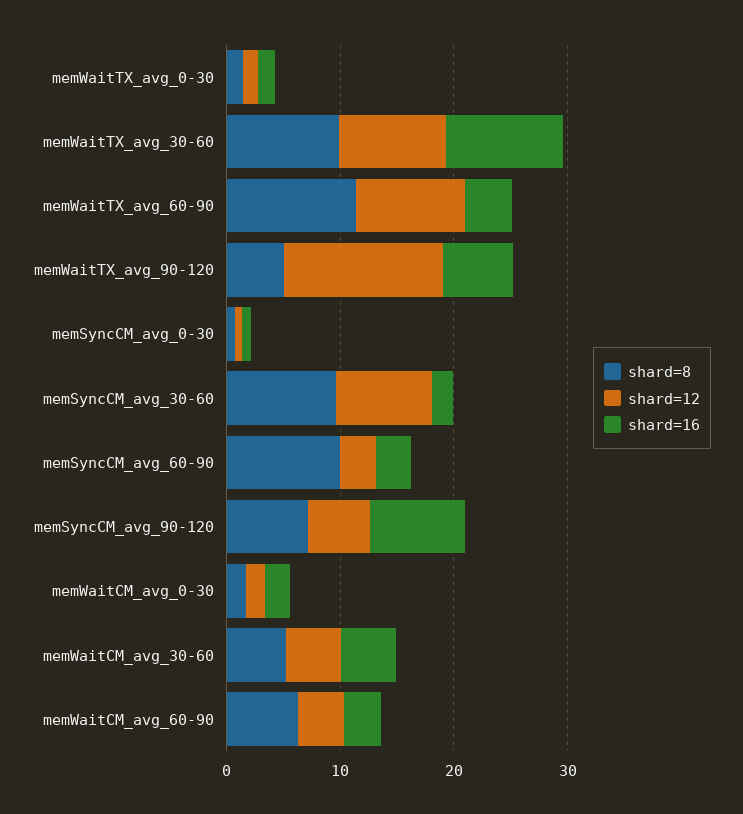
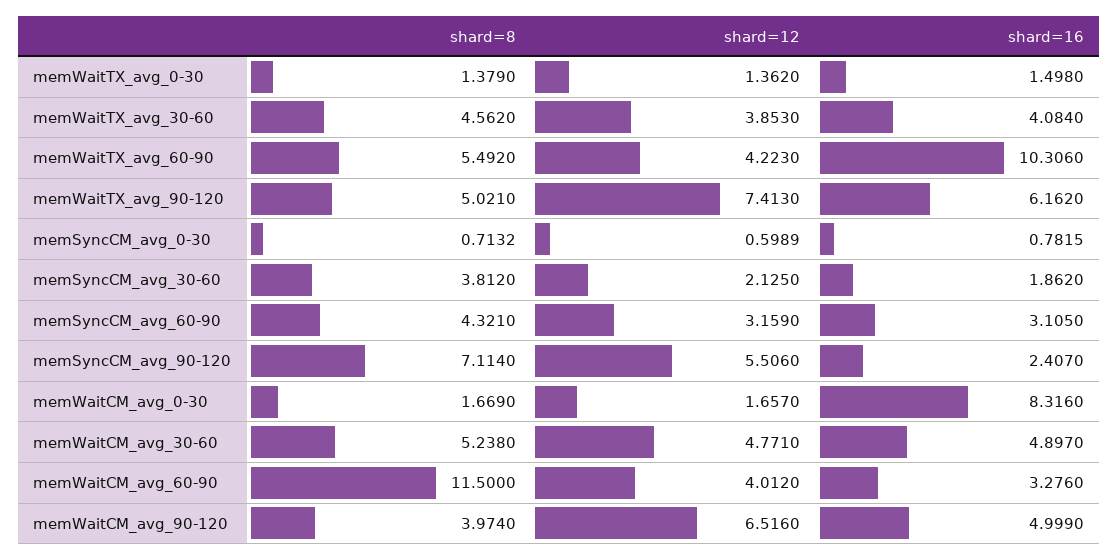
  {
    "shard=8": {
      "memWaitTX_avg_0-30": 1.379,
-     "memWaitTX_avg_30-60": 10,
+     "memWaitTX_avg_30-60": 4.562,
-     "memWaitTX_avg_60-90": 12,
+     "memWaitTX_avg_60-90": 5.492,
      "memWaitTX_avg_90-120": 5.021,
      "memSyncCM_avg_0-30": 0.7132,
-     "memSyncCM_avg_30-60": 10,
+     "memSyncCM_avg_30-60": 3.812,
-     "memSyncCM_avg_60-90": 10,
+     "memSyncCM_avg_60-90": 4.321,
      "memSyncCM_avg_90-120": 7.114,
      "memWaitCM_avg_0-30": 1.669,
      "memWaitCM_avg_30-60": 5.238,
-     "memWaitCM_avg_60-90": 6
+     "memWaitCM_avg_60-90": 11.5,
+     "memWaitCM_avg_90-120": 3.974
    },
    "shard=12": {
      "memWaitTX_avg_0-30": 1.362,
-     "memWaitTX_avg_30-60": 10,
+     "memWaitTX_avg_30-60": 3.853,
-     "memWaitTX_avg_60-90": 10,
+     "memWaitTX_avg_60-90": 4.223,
-     "memWaitTX_avg_90-120": 14,
+     "memWaitTX_avg_90-120": 7.413,
      "memSyncCM_avg_0-30": 0.5989,
-     "memSyncCM_avg_30-60": 8,
+     "memSyncCM_avg_30-60": 2.125,
      "memSyncCM_avg_60-90": 3.159,
      "memSyncCM_avg_90-120": 5.506,
      "memWaitCM_avg_0-30": 1.657,
      "memWaitCM_avg_30-60": 4.771,
-     "memWaitCM_avg_60-90": 4.012
+     "memWaitCM_avg_60-90": 4.012,
+     "memWaitCM_avg_90-120": 6.516
    },
    "shard=16": {
      "memWaitTX_avg_0-30": 1.498,
-     "memWaitTX_avg_30-60": 10,
+     "memWaitTX_avg_30-60": 4.084,
-     "memWaitTX_avg_60-90": 4,
+     "memWaitTX_avg_60-90": 10.306,
      "memWaitTX_avg_90-120": 6.162,
      "memSyncCM_avg_0-30": 0.7815,
      "memSyncCM_avg_30-60": 1.862,
      "memSyncCM_avg_60-90": 3.105,
-     "memSyncCM_avg_90-120": 8,
+     "memSyncCM_avg_90-120": 2.407,
-     "memWaitCM_avg_0-30": 2,
+     "memWaitCM_avg_0-30": 8.316,
      "memWaitCM_avg_30-60": 4.897,
-     "memWaitCM_avg_60-90": 3.276
+     "memWaitCM_avg_60-90": 3.276,
+     "memWaitCM_avg_90-120": 4.999
    }
  }

